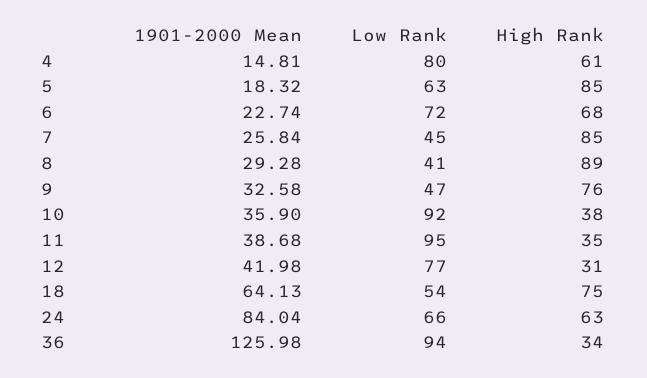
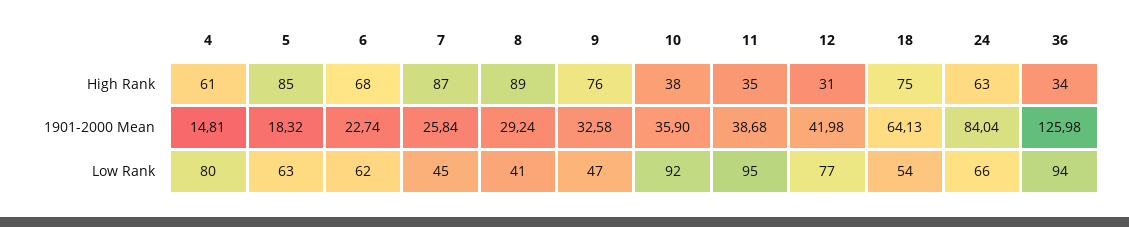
  {
    "1901-2000 Mean": {
      "4": 14.81,
      "5": 18.32,
      "6": 22.74,
      "7": 25.84,
-     "8": 29.28,
+     "8": 29.24,
      "9": 32.58,
      "10": 35.9,
      "11": 38.68,
      "12": 41.98,
      "18": 64.13,
      "24": 84.04,
      "36": 125.98
    },
    "Low Rank": {
      "4": 80,
      "5": 63,
-     "6": 72,
+     "6": 62,
      "7": 45,
      "8": 41,
      "9": 47,
      "10": 92,
      "11": 95,
      "12": 77,
      "18": 54,
      "24": 66,
      "36": 94
    },
    "High Rank": {
      "4": 61,
      "5": 85,
      "6": 68,
-     "7": 85,
+     "7": 87,
      "8": 89,
      "9": 76,
      "10": 38,
      "11": 35,
      "12": 31,
      "18": 75,
      "24": 63,
      "36": 34
    }
  }

